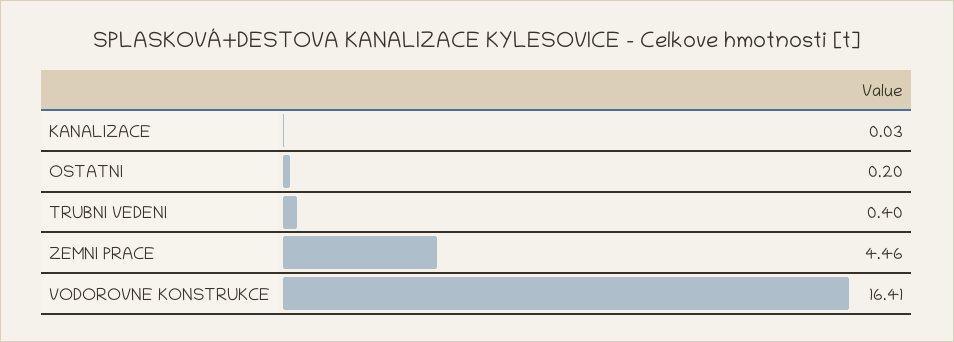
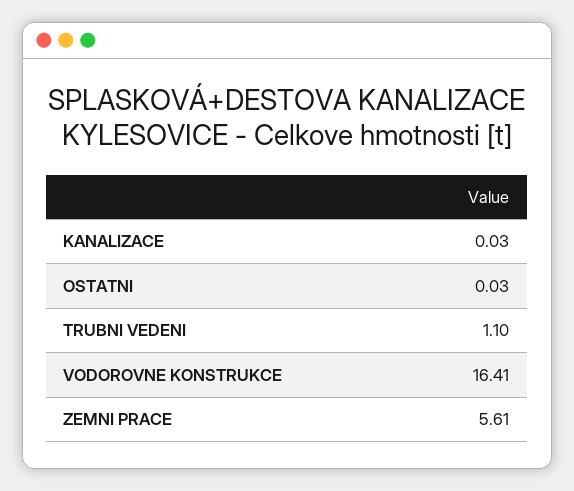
  {
    "KANALIZACE": 0.03,
-   "OSTATNI": 0.2,
+   "OSTATNI": 0.03,
-   "TRUBNI VEDENI": 0.4,
+   "TRUBNI VEDENI": 1.1,
-   "ZEMNI PRACE": 4.46,
+   "ZEMNI PRACE": 5.61,
    "VODOROVNE KONSTRUKCE": 16.41
  }

